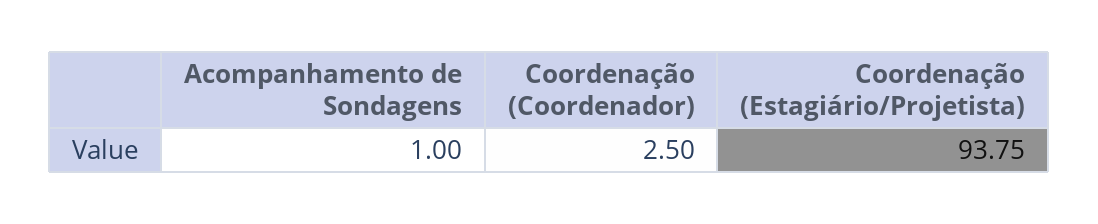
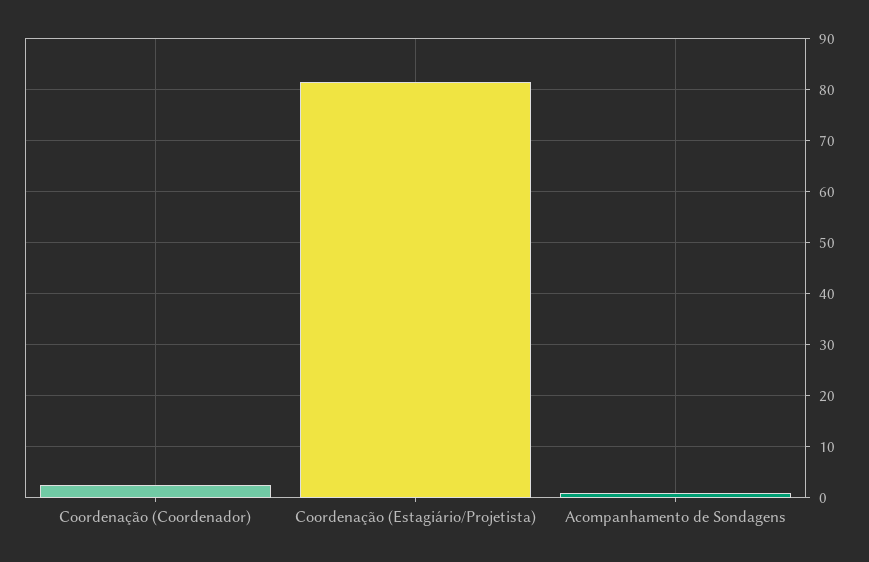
  {
    "Acompanhamento de Sondagens": 1,
    "Coordenação (Coordenador)": 2.5,
-   "Coordenação (Estagiário/Projetista)": 93.75
+   "Coordenação (Estagiário/Projetista)": 82
  }

